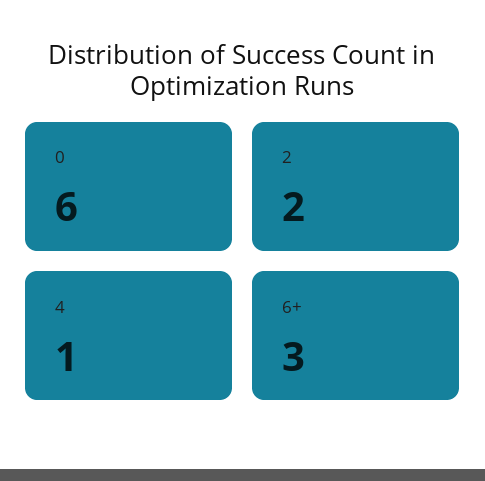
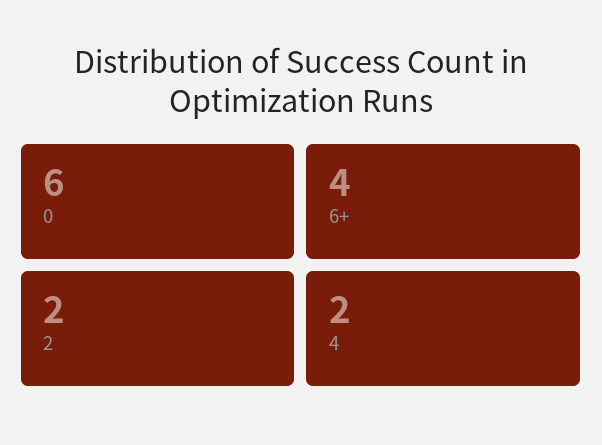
  {
    "0": 6,
    "2": 2,
-   "4": 1,
+   "4": 2,
-   "6+": 3
+   "6+": 4
  }

